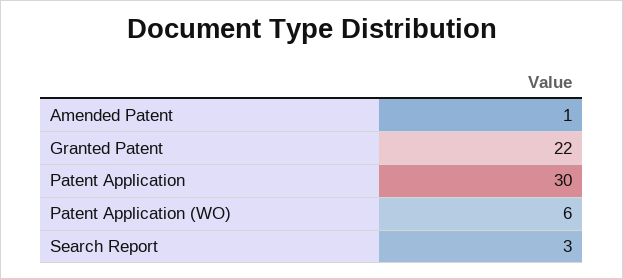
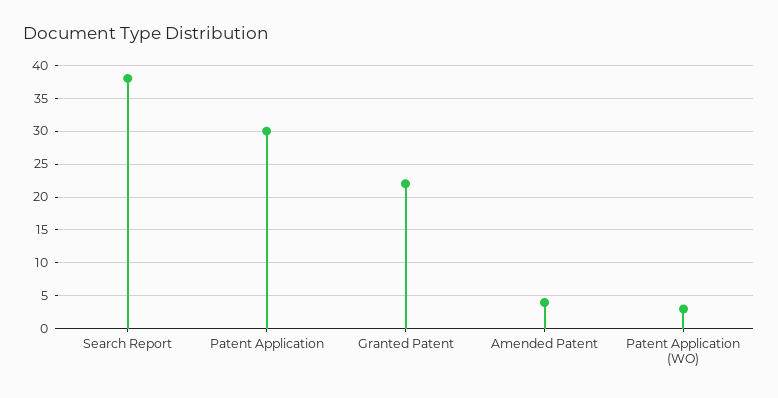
  {
-   "Amended Patent": 1,
+   "Amended Patent": 4,
    "Granted Patent": 22,
    "Patent Application": 30,
-   "Patent Application (WO)": 6,
+   "Patent Application (WO)": 3,
-   "Search Report": 3
+   "Search Report": 38
  }

